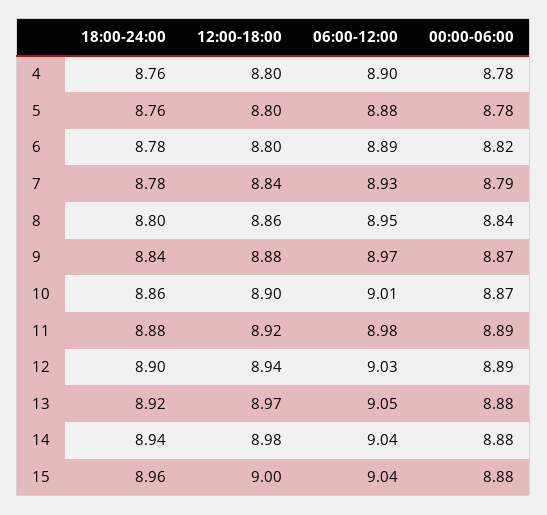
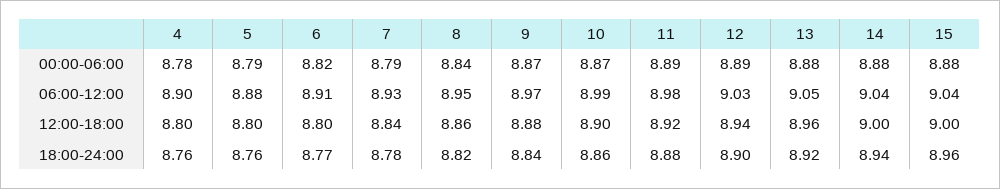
  {
    "18:00-24:00": {
      "4": 8.76,
      "5": 8.76,
-     "6": 8.78,
+     "6": 8.77,
      "7": 8.78,
-     "8": 8.8,
+     "8": 8.82,
      "9": 8.84,
      "10": 8.86,
      "11": 8.88,
      "12": 8.9,
      "13": 8.92,
      "14": 8.94,
      "15": 8.96
    },
    "12:00-18:00": {
      "4": 8.8,
      "5": 8.8,
      "6": 8.8,
      "7": 8.84,
      "8": 8.86,
      "9": 8.88,
      "10": 8.9,
      "11": 8.92,
      "12": 8.94,
-     "13": 8.97,
+     "13": 8.96,
-     "14": 8.98,
+     "14": 9,
      "15": 9
    },
    "06:00-12:00": {
      "4": 8.9,
      "5": 8.88,
-     "6": 8.89,
+     "6": 8.91,
      "7": 8.93,
      "8": 8.95,
      "9": 8.97,
-     "10": 9.01,
+     "10": 8.99,
      "11": 8.98,
      "12": 9.03,
      "13": 9.05,
      "14": 9.04,
      "15": 9.04
    },
    "00:00-06:00": {
      "4": 8.78,
-     "5": 8.78,
+     "5": 8.79,
      "6": 8.82,
      "7": 8.79,
      "8": 8.84,
      "9": 8.87,
      "10": 8.87,
      "11": 8.89,
      "12": 8.89,
      "13": 8.88,
      "14": 8.88,
      "15": 8.88
    }
  }

